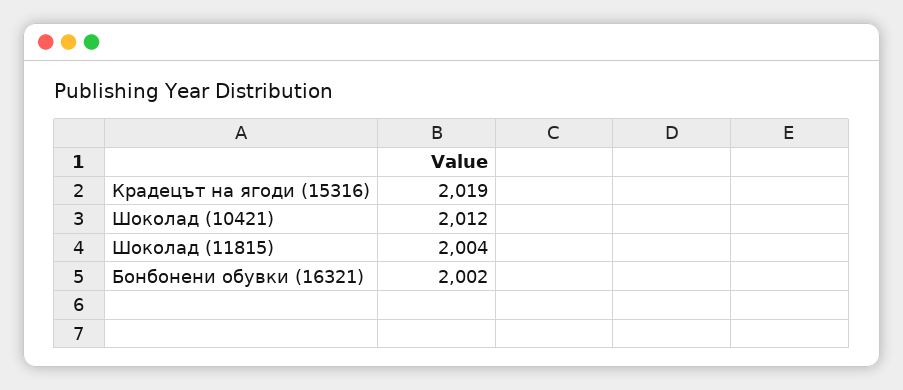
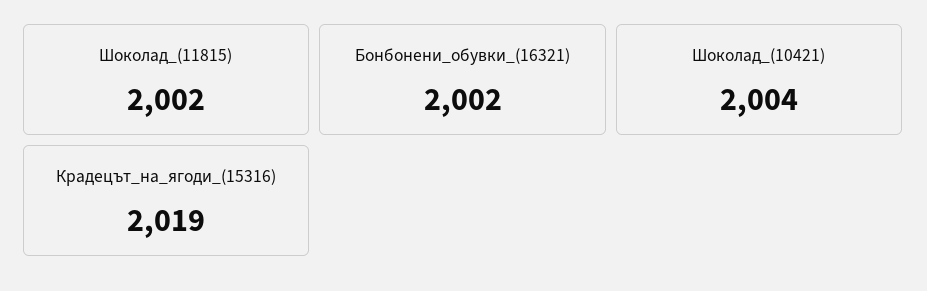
  {
    "Крадецът на ягоди (15316)": 2019,
-   "Шоколад (10421)": 2012,
+   "Шоколад (10421)": 2004,
-   "Шоколад (11815)": 2004,
+   "Шоколад (11815)": 2002,
    "Бонбонени обувки (16321)": 2002
  }

